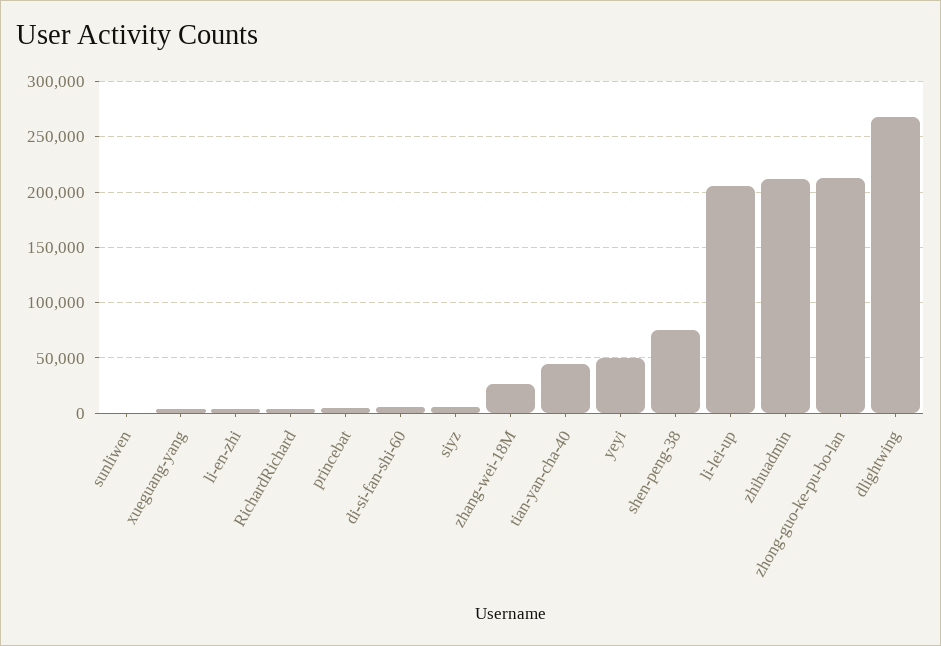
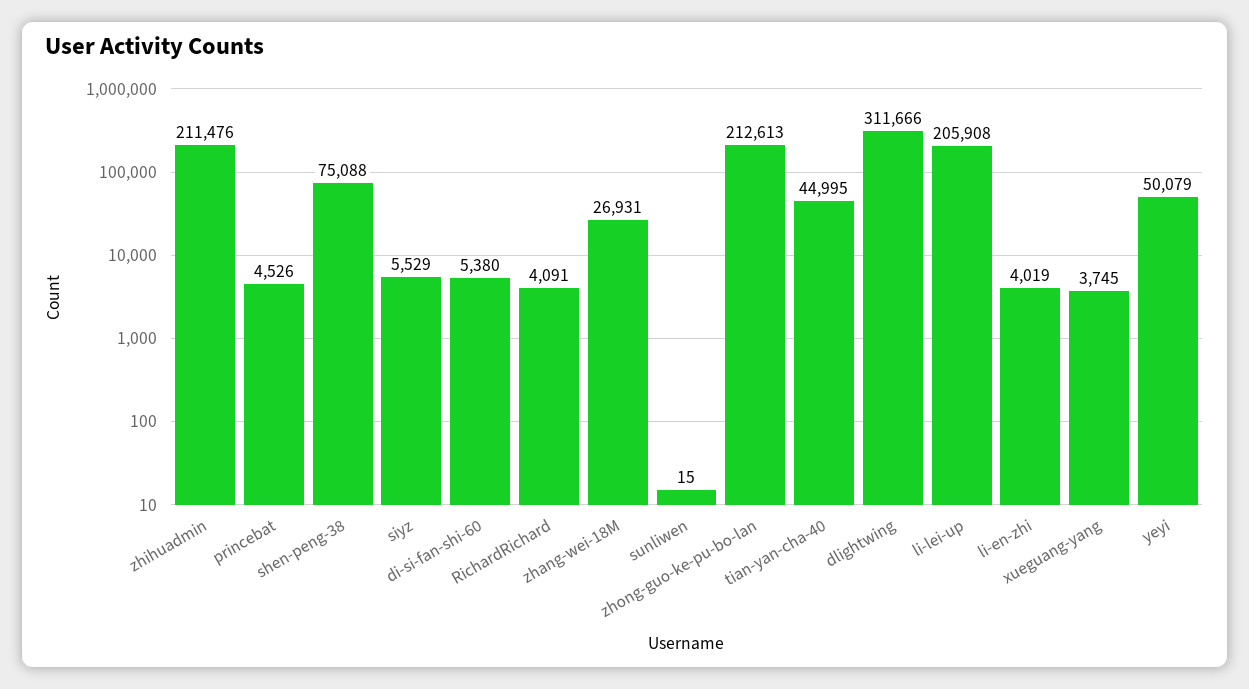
  {
    "sunliwen": 15,
    "xueguang-yang": 3745,
    "li-en-zhi": 4019,
    "RichardRichard": 4091,
    "princebat": 4526,
    "di-si-fan-shi-60": 5380,
    "siyz": 5529,
    "zhang-wei-18M": 26931,
    "tian-yan-cha-40": 44995,
    "yeyi": 50079,
    "shen-peng-38": 75088,
    "li-lei-up": 205908,
    "zhihuadmin": 211476,
    "zhong-guo-ke-pu-bo-lan": 212613,
-   "dlightwing": 270000
+   "dlightwing": 311666
  }

